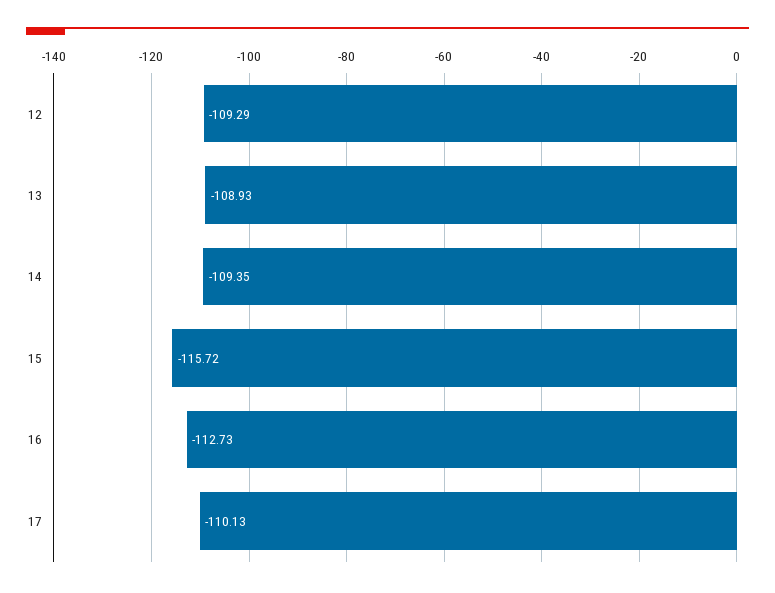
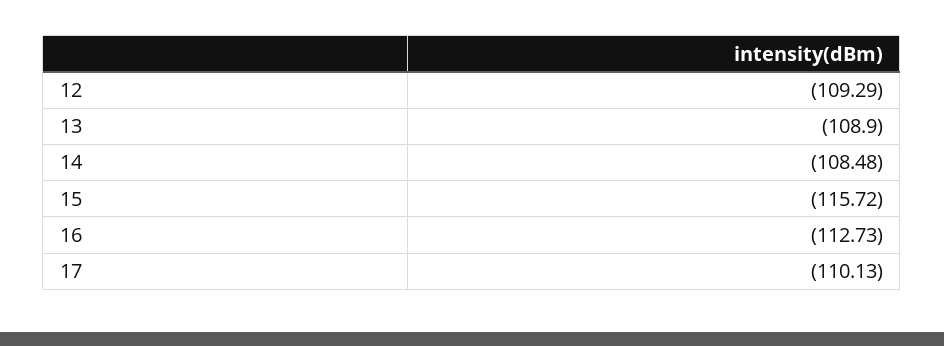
  {
    "12": -109.29,
-   "13": -108.93,
+   "13": -108.9,
-   "14": -109.35,
+   "14": -108.48,
    "15": -115.72,
    "16": -112.73,
    "17": -110.13
  }

